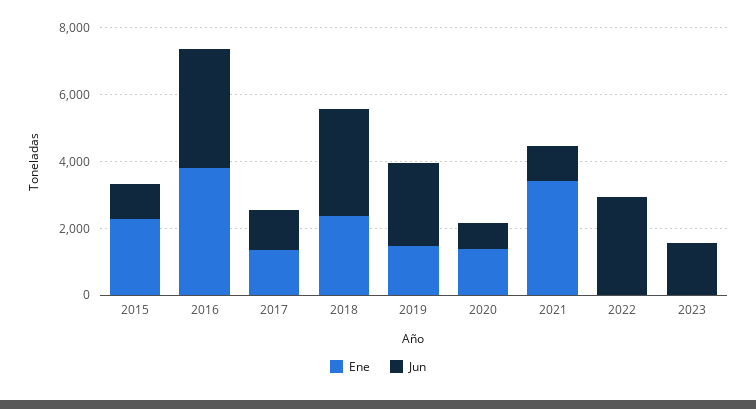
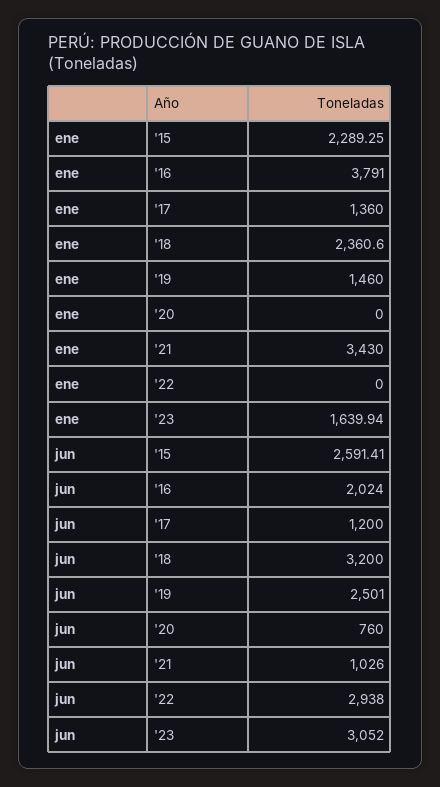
  {
    "Ene": {
      "2015": 2289.25,
      "2016": 3791,
      "2017": 1360,
      "2018": 2360.6,
      "2019": 1460,
-     "2020": 1500,
+     "2020": 0,
      "2021": 3430,
      "2022": 0,
-     "2023": 0
+     "2023": 1639.94
    },
    "Jun": {
-     "2015": 1000,
+     "2015": 2591.41,
-     "2016": 3500,
+     "2016": 2024,
      "2017": 1200,
      "2018": 3200,
      "2019": 2501,
      "2020": 760,
      "2021": 1026,
      "2022": 2938,
-     "2023": 1500
+     "2023": 3052
    }
  }

